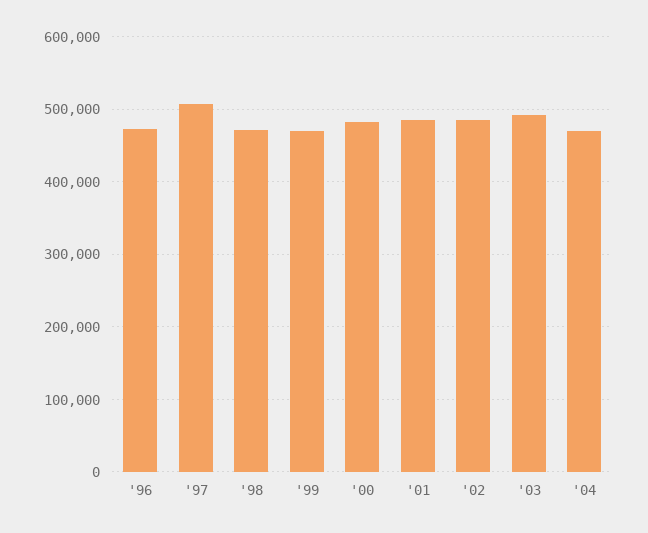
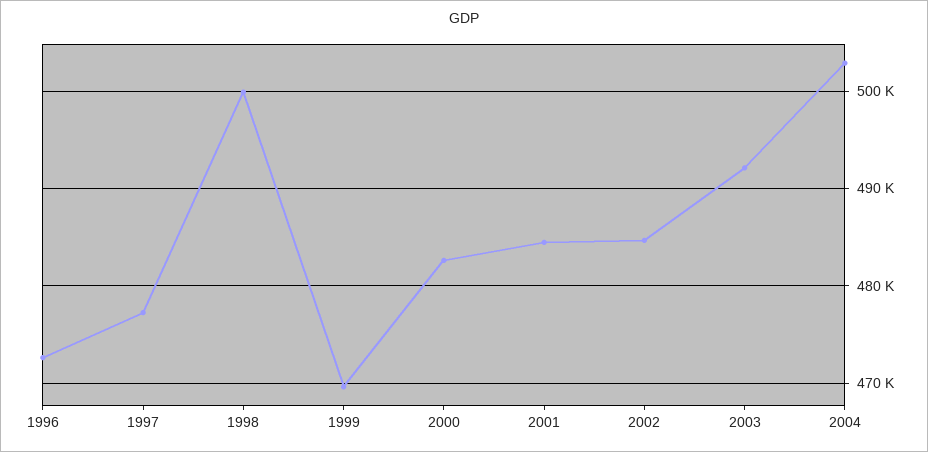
  {
    "'96": 473000,
-   "'97": 510000,
+   "'97": 477000,
-   "'98": 470000,
+   "'98": 500000,
    "'99": 470000,
    "'00": 483000,
    "'01": 484000,
    "'02": 485000,
    "'03": 492000,
-   "'04": 470000
+   "'04": 503000
  }

